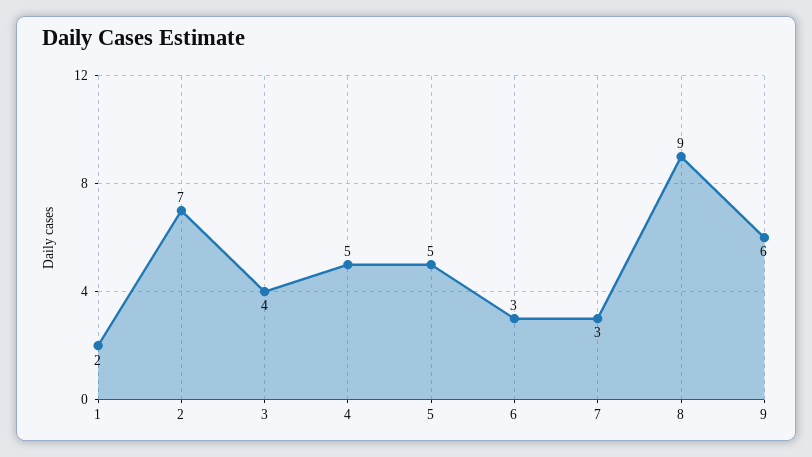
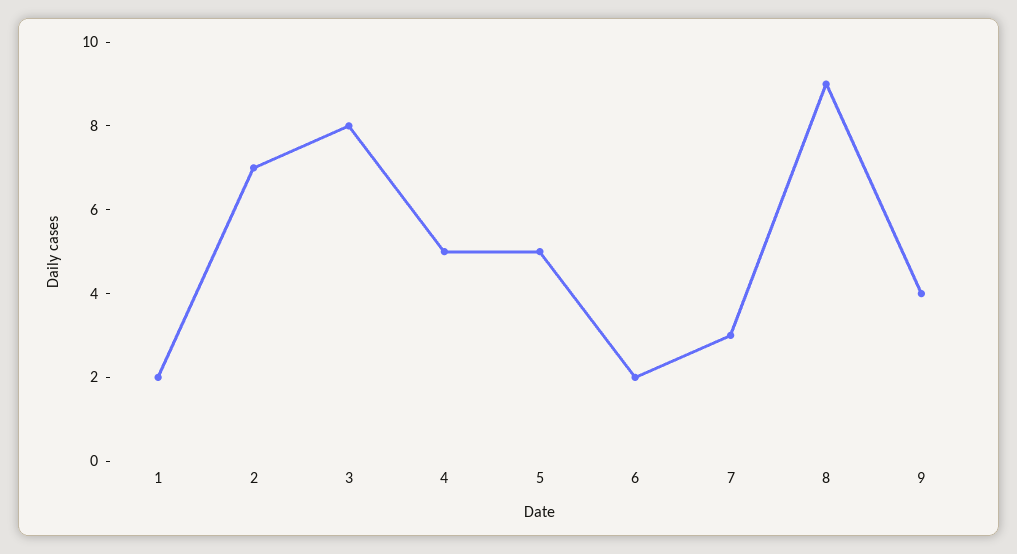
  {
    "1": 2,
    "2": 7,
-   "3": 4,
+   "3": 8,
    "4": 5,
    "5": 5,
-   "6": 3,
+   "6": 2,
    "7": 3,
    "8": 9,
-   "9": 6
+   "9": 4
  }

